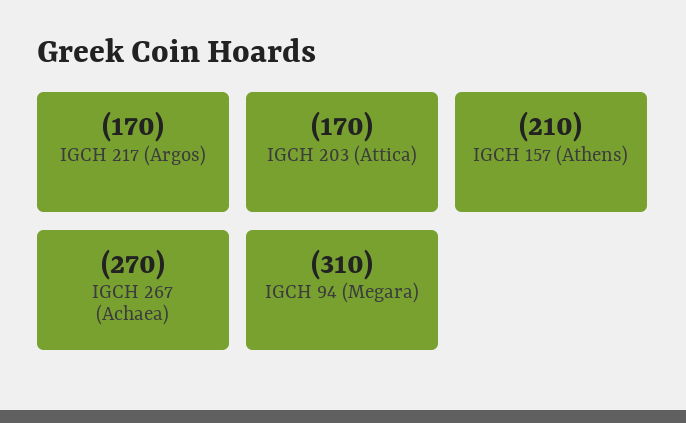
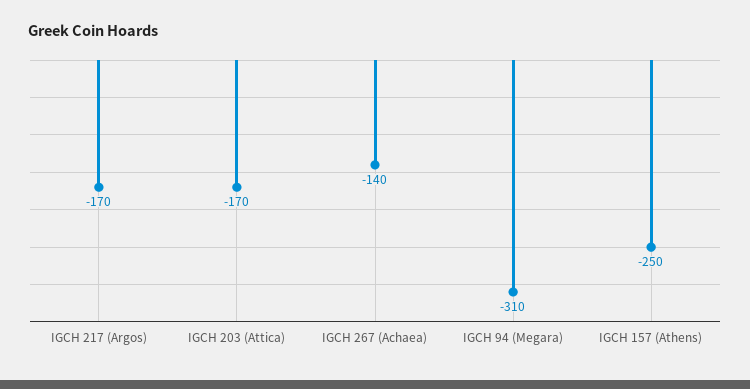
  {
    "IGCH 217 (Argos)": -170,
    "IGCH 203 (Attica)": -170,
-   "IGCH 157 (Athens)": -210,
+   "IGCH 157 (Athens)": -250,
-   "IGCH 267 (Achaea)": -270,
+   "IGCH 267 (Achaea)": -140,
    "IGCH 94 (Megara)": -310
  }

